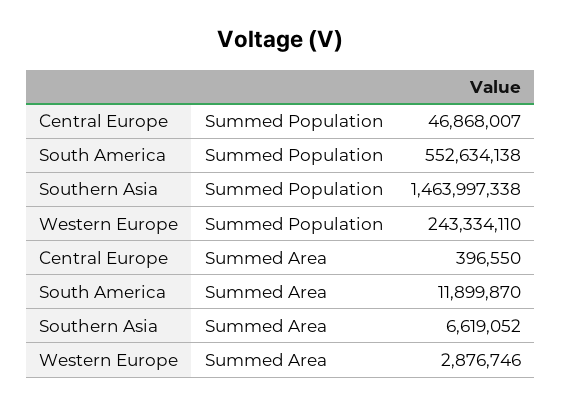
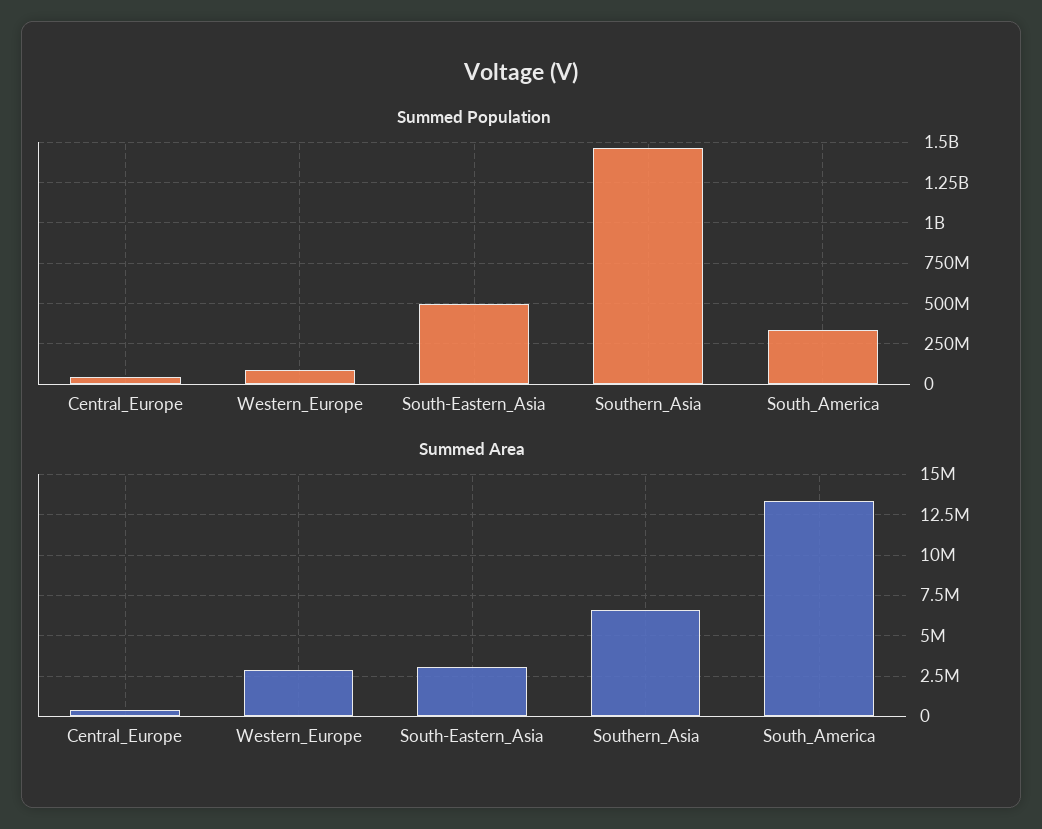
  {
    "Summed Population": {
      "Central Europe": 46868007,
-     "South America": 552634138,
+     "South America": 350000000,
      "Southern Asia": 1463997338,
-     "Western Europe": 243334110
+     "Western Europe": 100000000,
+     "South-Eastern_Asia": 500000000
    },
    "Summed Area": {
      "Central Europe": 396550,
-     "South America": 11899870,
+     "South America": 13500000,
      "Southern Asia": 6619052,
-     "Western Europe": 2876746
+     "Western Europe": 2876746,
+     "South-Eastern_Asia": 3000000
    }
  }

